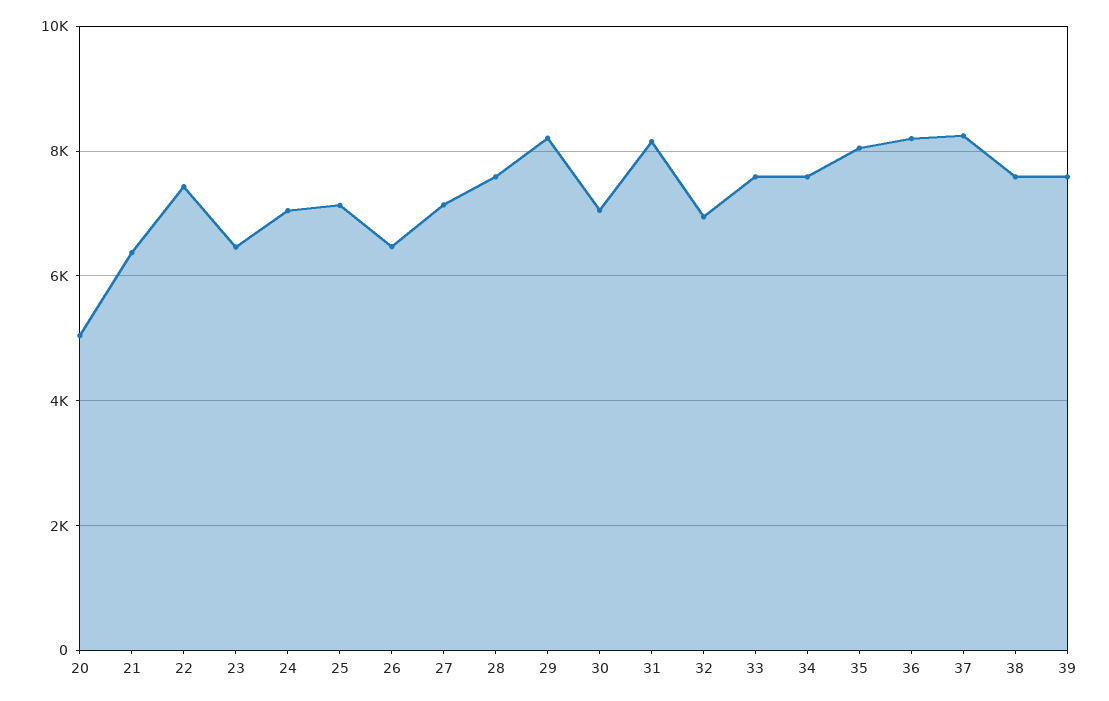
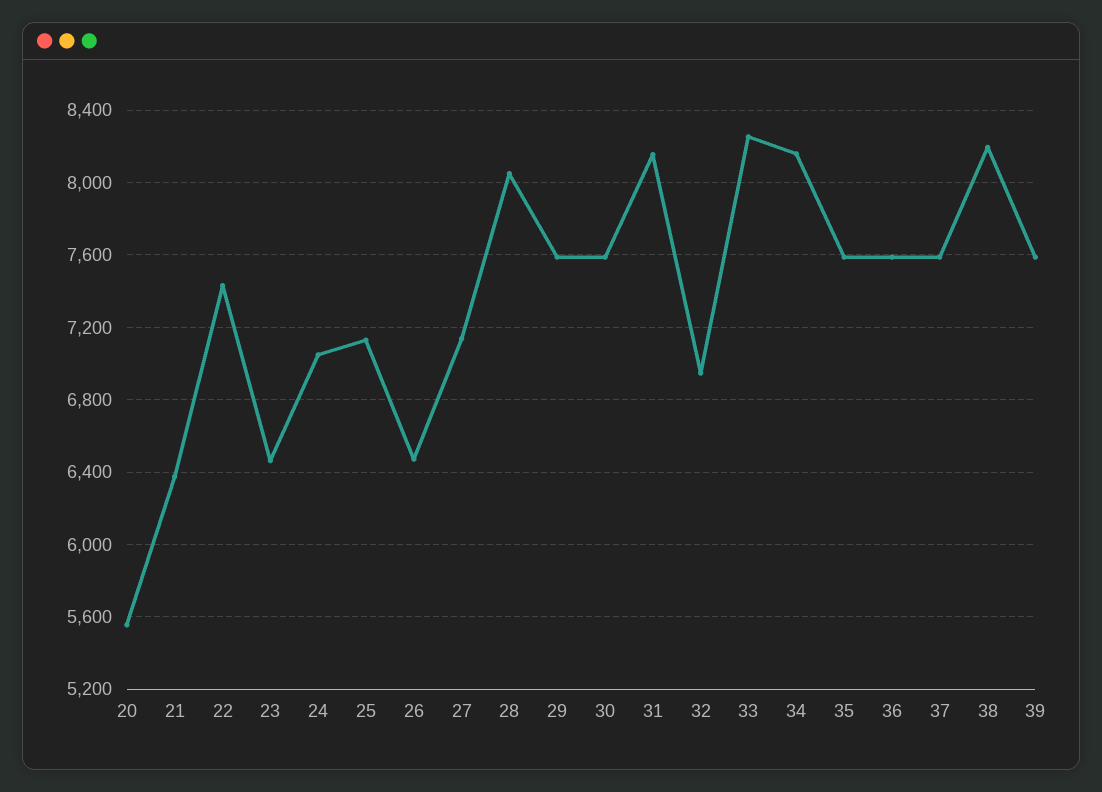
  {
-   "20": 5000,
+   "20": 5550,
    "21": 6400,
    "22": 7450,
    "23": 6450,
    "24": 7050,
    "25": 7150,
    "26": 6450,
    "27": 7150,
-   "28": 7600,
+   "28": 8050,
-   "29": 8200,
+   "29": 7600,
-   "30": 7000,
+   "30": 7600,
    "31": 8150,
    "32": 6950,
-   "33": 7600,
+   "33": 8250,
-   "34": 7600,
+   "34": 8150,
-   "35": 8000,
+   "35": 7600,
-   "36": 8200,
+   "36": 7600,
-   "37": 8200,
+   "37": 7600,
-   "38": 7600,
+   "38": 8200,
    "39": 7600
  }

